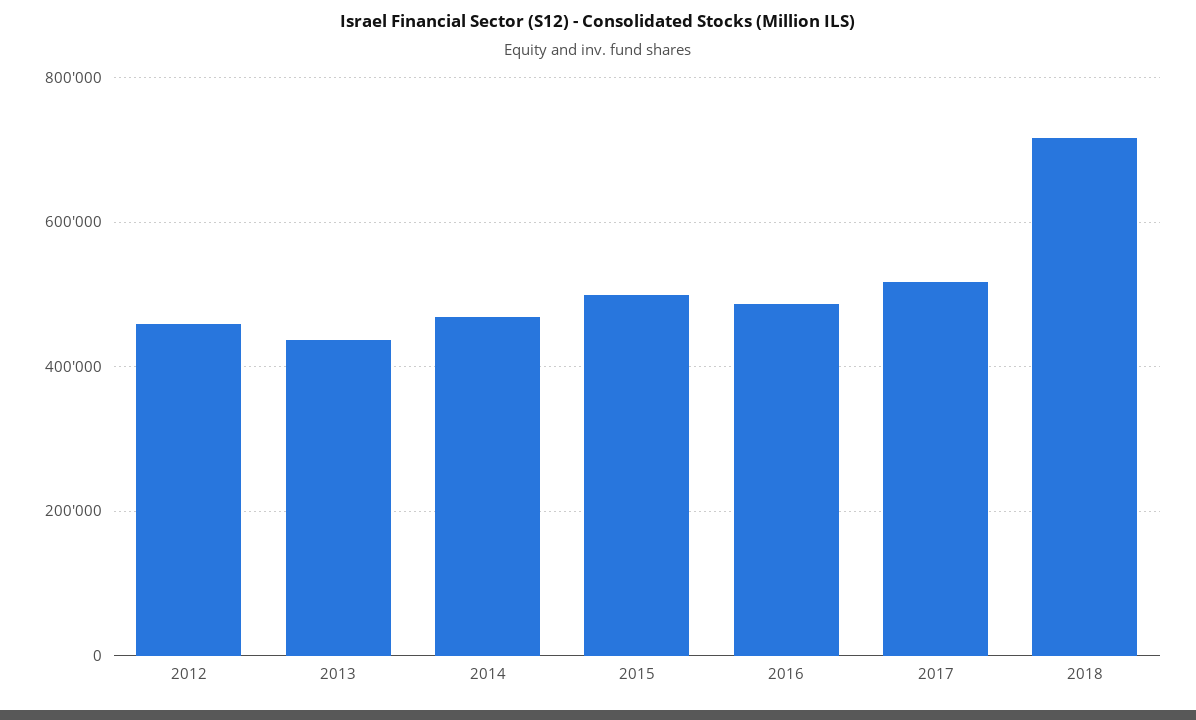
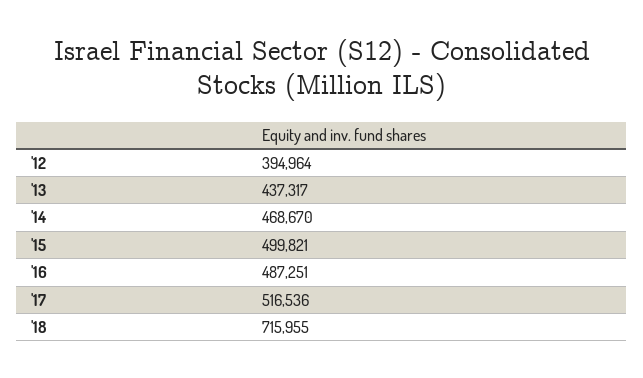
  {
-   "2012": 460000,
+   "2012": 394964,
    "2013": 437317,
    "2014": 468670,
    "2015": 499821,
    "2016": 487251,
    "2017": 516536,
    "2018": 715955
  }

